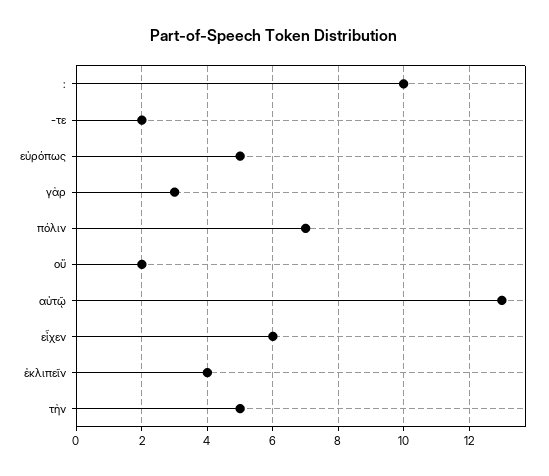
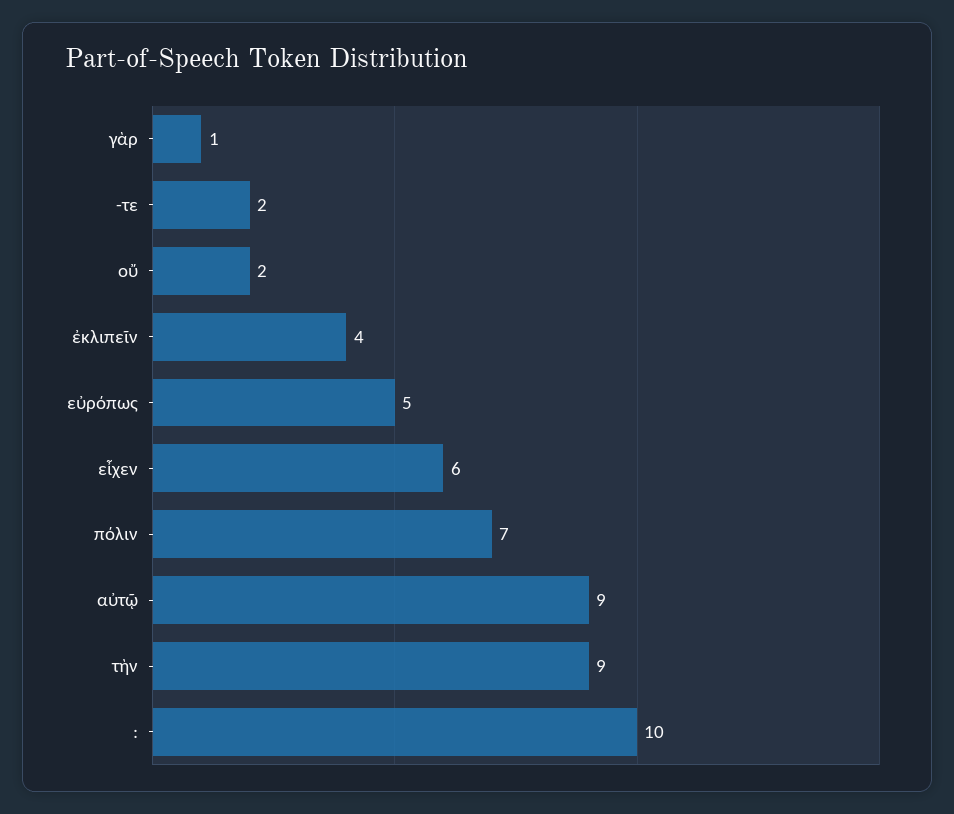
  {
    ":": 10,
    "-τε": 2,
    "εὐρόπως": 5,
-   "γὰρ": 3,
+   "γὰρ": 1,
    "πόλιν": 7,
    "οὔ": 2,
-   "αὐτῷ": 13,
+   "αὐτῷ": 9,
    "εἶχεν": 6,
    "ἐκλιπεῖν": 4,
-   "τὴν": 5
+   "τὴν": 9
  }

